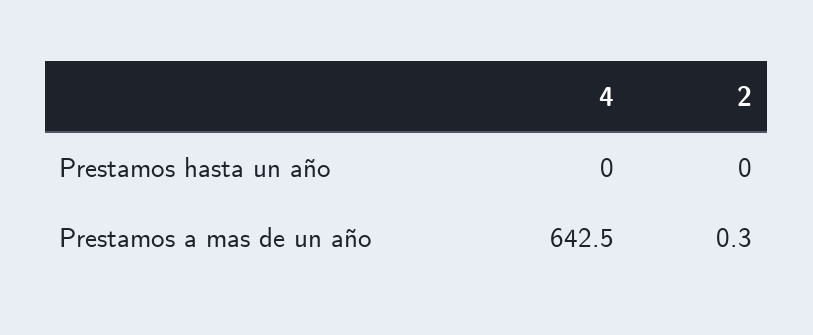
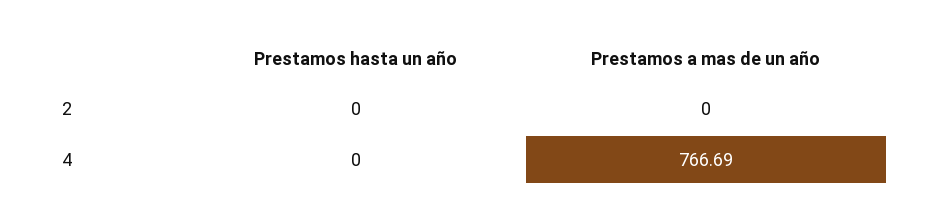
  {
    "4": {
      "Prestamos hasta un año": 0,
-     "Prestamos a mas de un año": 642.5
+     "Prestamos a mas de un año": 766.69
    },
    "2": {
      "Prestamos hasta un año": 0,
-     "Prestamos a mas de un año": 0.3
+     "Prestamos a mas de un año": 0
    }
  }

